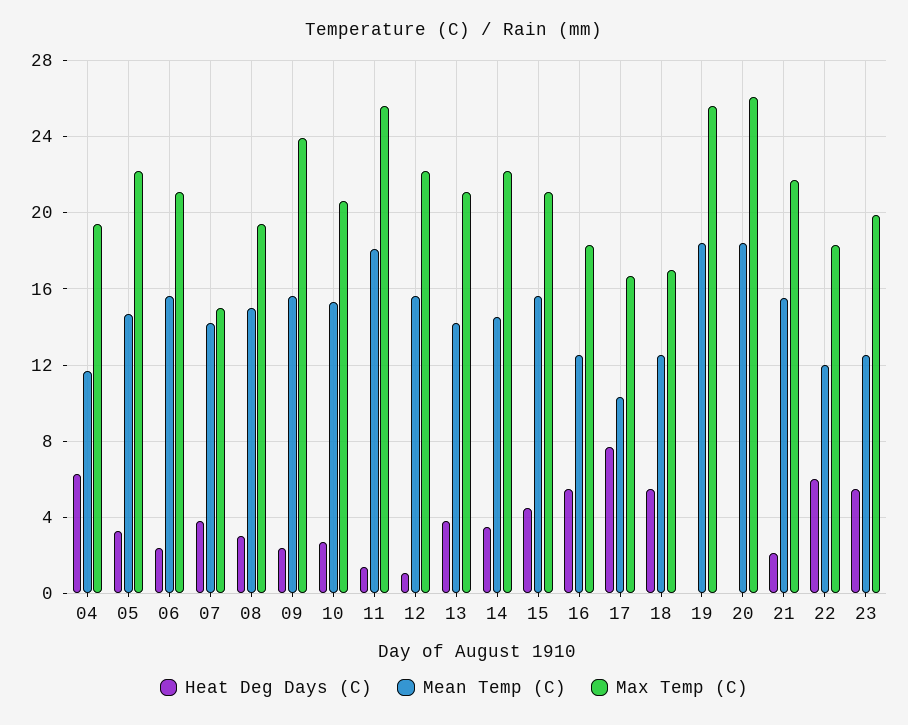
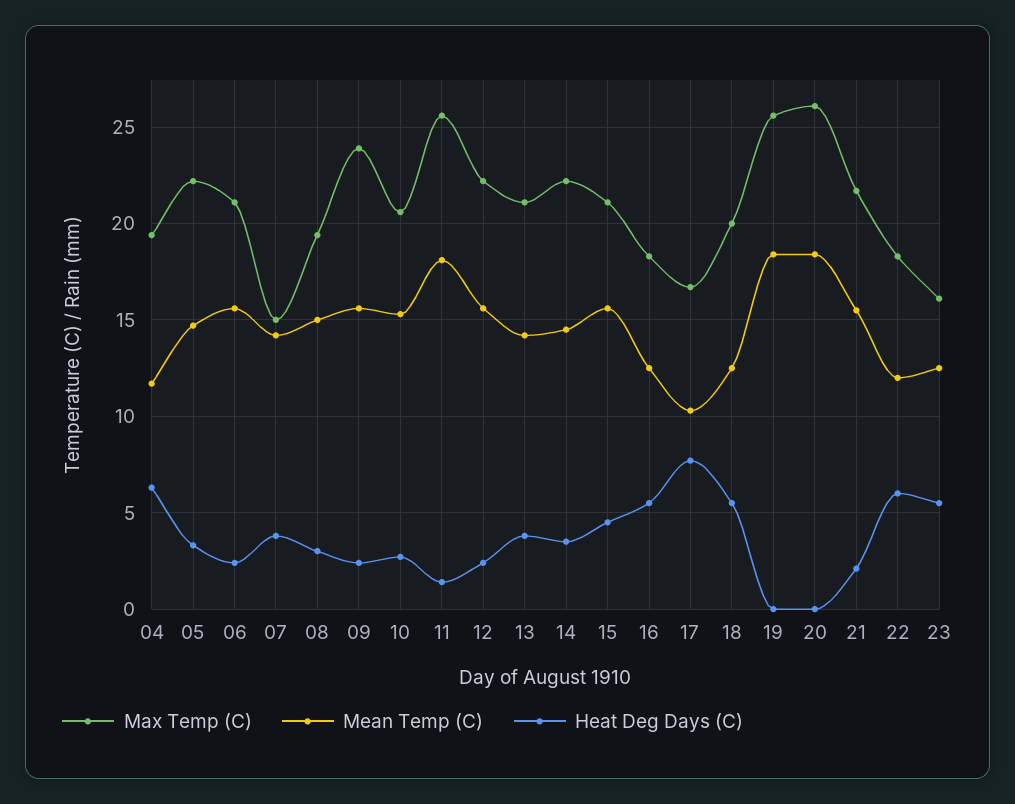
  {
    "Heat Deg Days (C)": {
      "04": 6.5,
      "05": 3.5,
      "06": 2.5,
      "07": 4,
      "08": 3,
      "09": 2.5,
      "10": 2.5,
      "11": 1.5,
-     "12": 1,
+     "12": 2.5,
      "13": 4,
      "14": 3.5,
      "15": 4.5,
      "16": 5.5,
      "17": 7.5,
      "18": 5.5,
      "19": 0,
      "20": 0,
      "21": 2,
      "22": 6,
      "23": 5.5
    },
    "Mean Temp (C)": {
      "04": 11.5,
      "05": 14.5,
      "06": 15.5,
      "07": 14,
      "08": 15,
      "09": 15.5,
      "10": 15.5,
      "11": 18,
      "12": 15.5,
      "13": 14,
      "14": 14.5,
      "15": 15.5,
      "16": 12.5,
      "17": 10.5,
      "18": 12.5,
      "19": 18.5,
      "20": 18.5,
      "21": 15.5,
      "22": 12,
      "23": 12.5
    },
    "Max Temp (C)": {
      "04": 19.5,
      "05": 22,
      "06": 21,
      "07": 15,
      "08": 19.5,
      "09": 24,
      "10": 20.5,
      "11": 25.5,
      "12": 22,
      "13": 21,
      "14": 22,
      "15": 21,
      "16": 18.5,
      "17": 16.5,
-     "18": 17,
+     "18": 20,
      "19": 25.5,
      "20": 26,
      "21": 21.5,
      "22": 18.5,
-     "23": 20
+     "23": 16
    }
  }

